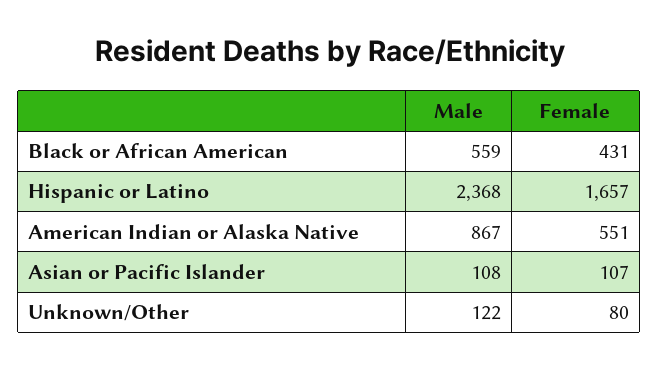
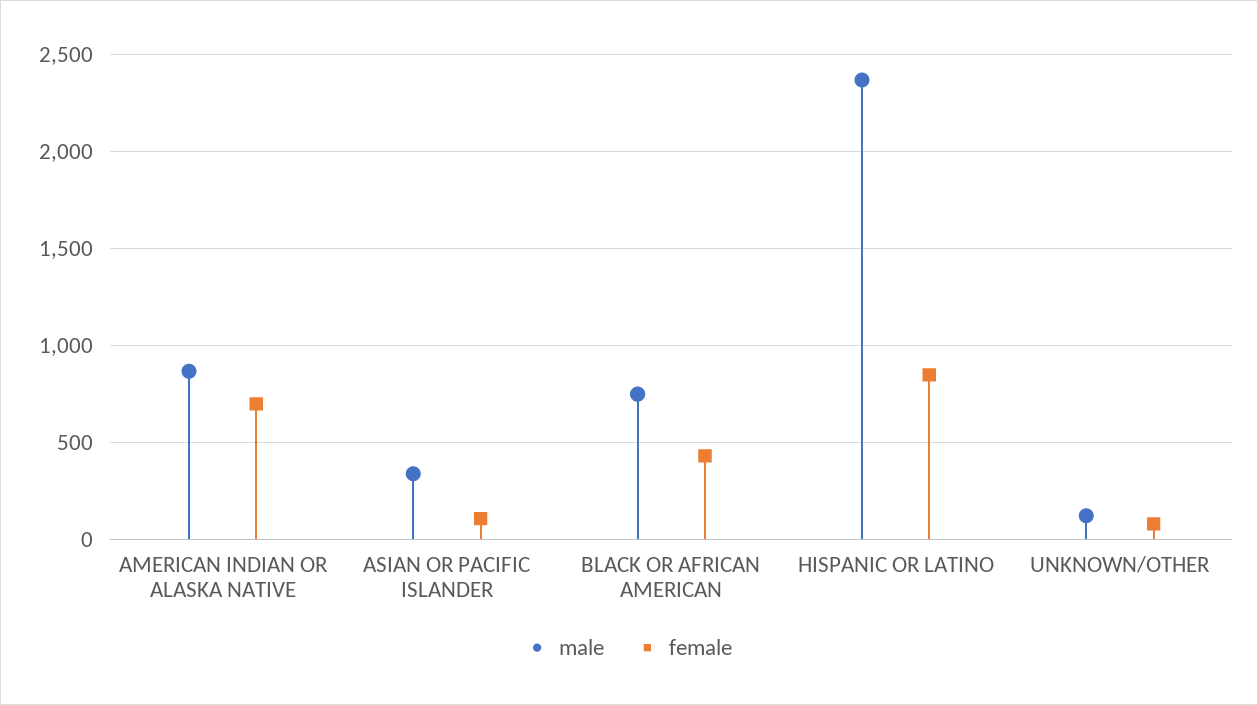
  {
    "Male": {
-     "Black or African American": 559,
+     "Black or African American": 750,
      "Hispanic or Latino": 2368,
      "American Indian or Alaska Native": 867,
-     "Asian or Pacific Islander": 108,
+     "Asian or Pacific Islander": 350,
      "Unknown/Other": 122
    },
    "Female": {
      "Black or African American": 431,
-     "Hispanic or Latino": 1657,
+     "Hispanic or Latino": 850,
-     "American Indian or Alaska Native": 551,
+     "American Indian or Alaska Native": 700,
      "Asian or Pacific Islander": 107,
      "Unknown/Other": 80
    }
  }

